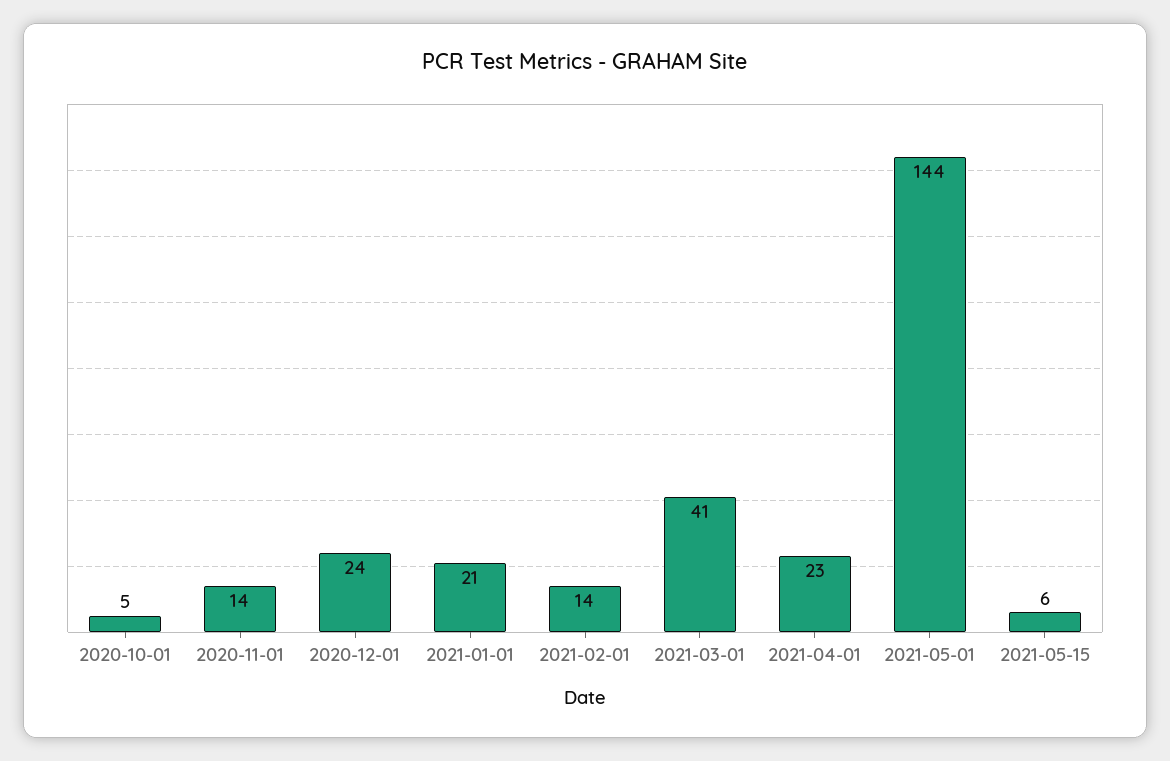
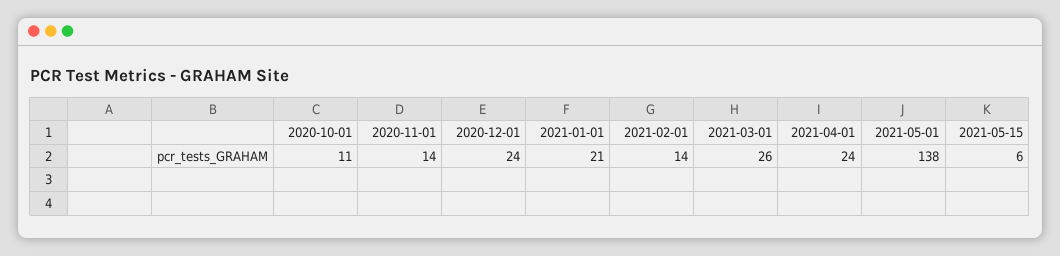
  {
-   "2020-10-01": 5,
+   "2020-10-01": 11,
    "2020-11-01": 14,
    "2020-12-01": 24,
    "2021-01-01": 21,
    "2021-02-01": 14,
-   "2021-03-01": 41,
+   "2021-03-01": 26,
-   "2021-04-01": 23,
+   "2021-04-01": 24,
-   "2021-05-01": 144,
+   "2021-05-01": 138,
    "2021-05-15": 6
  }

